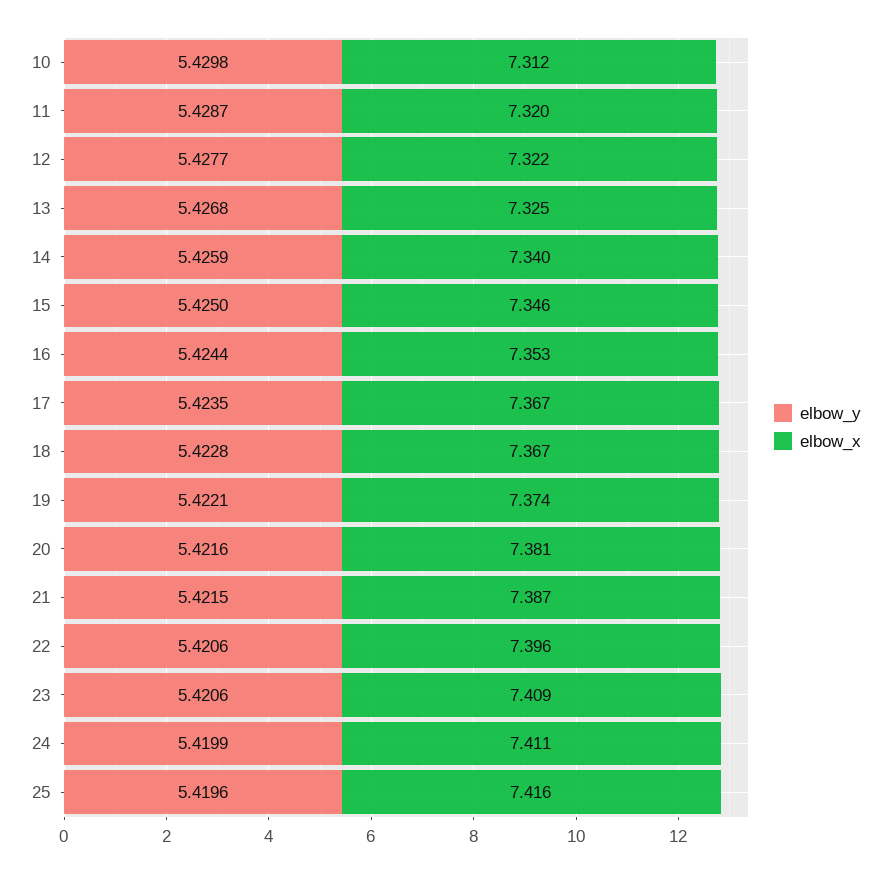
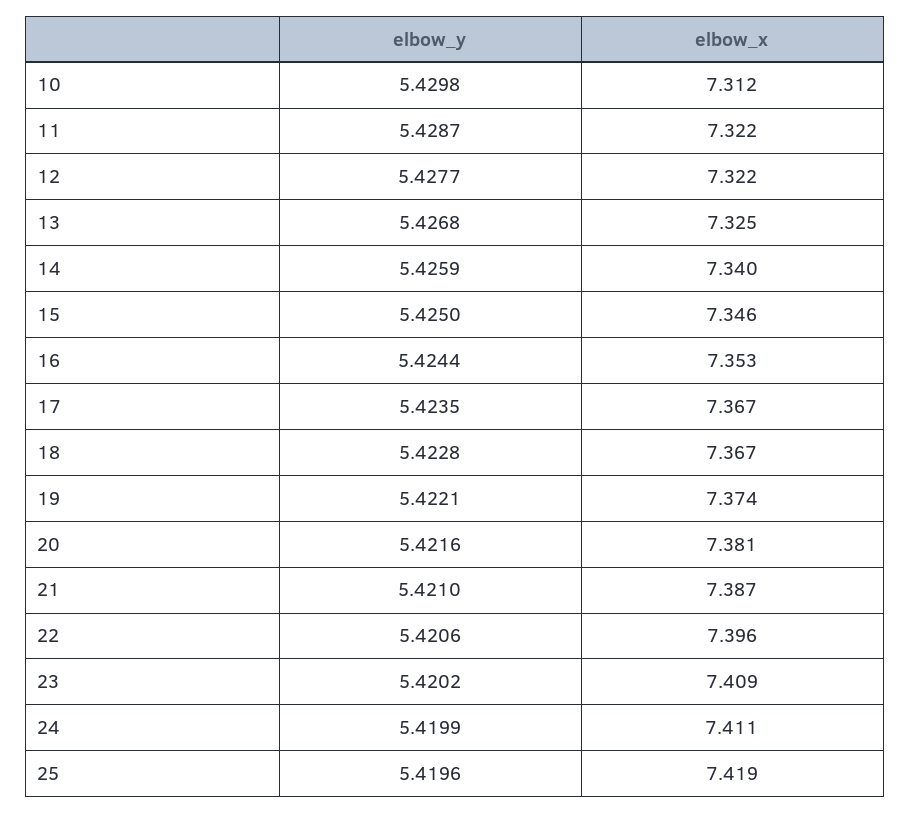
  {
    "elbow_y": {
      "10": 5.4298,
      "11": 5.4287,
      "12": 5.4277,
      "13": 5.4268,
      "14": 5.4259,
      "15": 5.425,
      "16": 5.4244,
      "17": 5.4235,
      "18": 5.4228,
      "19": 5.4221,
      "20": 5.4216,
-     "21": 5.4215,
+     "21": 5.421,
      "22": 5.4206,
-     "23": 5.4206,
+     "23": 5.4202,
      "24": 5.4199,
      "25": 5.4196
    },
    "elbow_x": {
      "10": 7.312,
-     "11": 7.32,
+     "11": 7.322,
      "12": 7.322,
      "13": 7.325,
      "14": 7.34,
      "15": 7.346,
      "16": 7.353,
      "17": 7.367,
      "18": 7.367,
      "19": 7.374,
      "20": 7.381,
      "21": 7.387,
      "22": 7.396,
      "23": 7.409,
      "24": 7.411,
-     "25": 7.416
+     "25": 7.419
    }
  }

